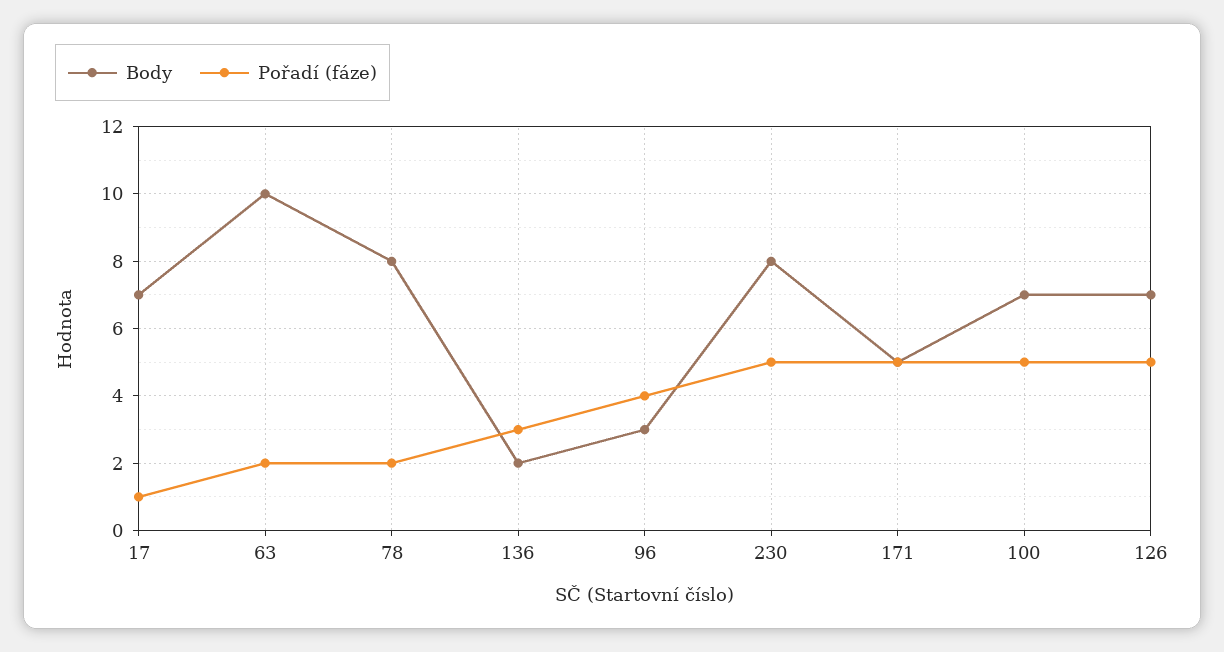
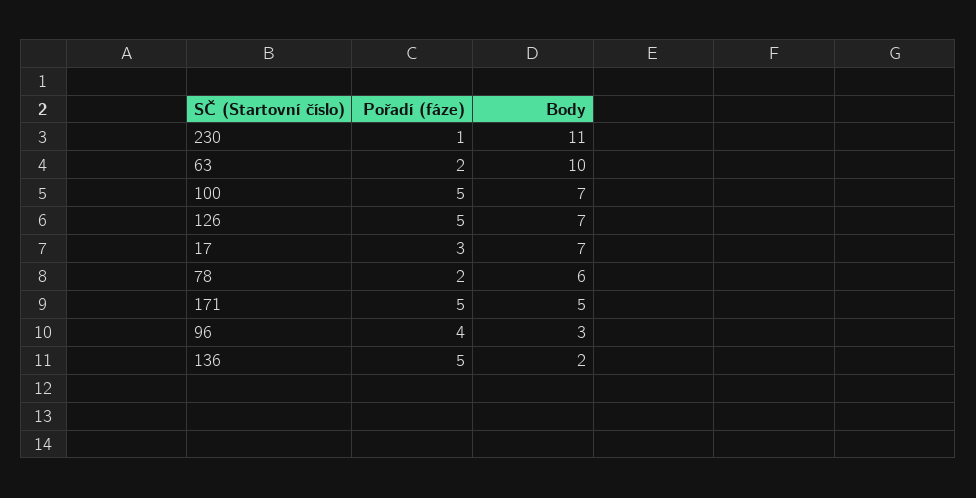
  {
    "Body": {
      "17": 7,
      "63": 10,
-     "78": 8,
+     "78": 6,
      "136": 2,
      "96": 3,
-     "230": 8,
+     "230": 11,
      "171": 5,
      "100": 7,
      "126": 7
    },
    "Pořadí (fáze)": {
-     "17": 1,
+     "17": 3,
      "63": 2,
      "78": 2,
-     "136": 3,
+     "136": 5,
      "96": 4,
-     "230": 5,
+     "230": 1,
      "171": 5,
      "100": 5,
      "126": 5
    }
  }

